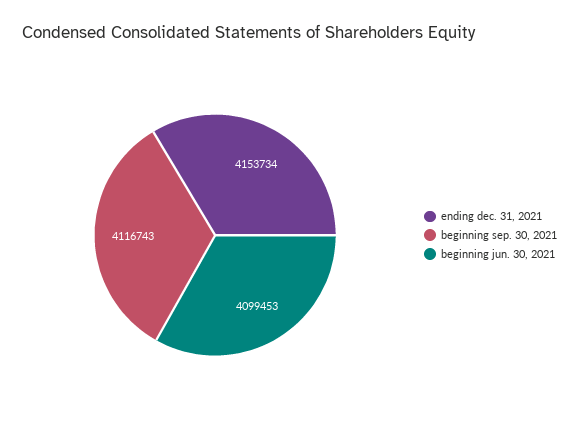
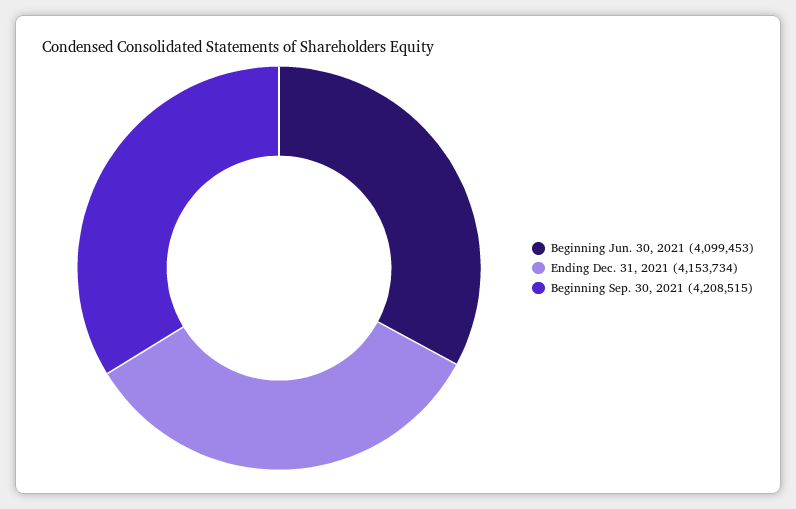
  {
    "ending dec. 31, 2021": 4153734,
-   "beginning sep. 30, 2021": 4116743,
+   "beginning sep. 30, 2021": 4208515,
    "beginning jun. 30, 2021": 4099453
  }

